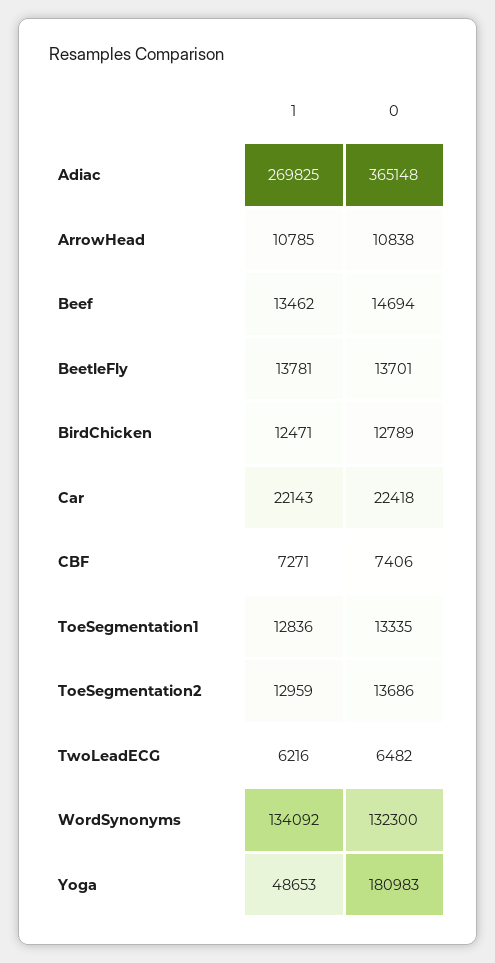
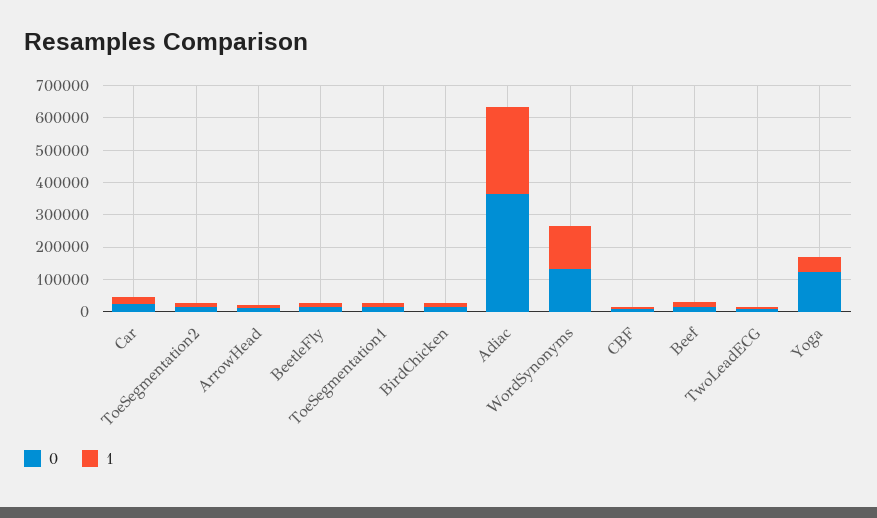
  {
    "1": {
      "Adiac": 269825,
      "ArrowHead": 10785,
      "Beef": 13462,
      "BeetleFly": 13781,
      "BirdChicken": 12471,
      "Car": 22143,
      "CBF": 7271,
      "ToeSegmentation1": 12836,
      "ToeSegmentation2": 12959,
      "TwoLeadECG": 6216,
      "WordSynonyms": 134092,
      "Yoga": 48653
    },
    "0": {
      "Adiac": 365148,
      "ArrowHead": 10838,
      "Beef": 14694,
      "BeetleFly": 13701,
      "BirdChicken": 12789,
      "Car": 22418,
      "CBF": 7406,
      "ToeSegmentation1": 13335,
      "ToeSegmentation2": 13686,
      "TwoLeadECG": 6482,
      "WordSynonyms": 132300,
-     "Yoga": 180983
+     "Yoga": 125000
    }
  }

